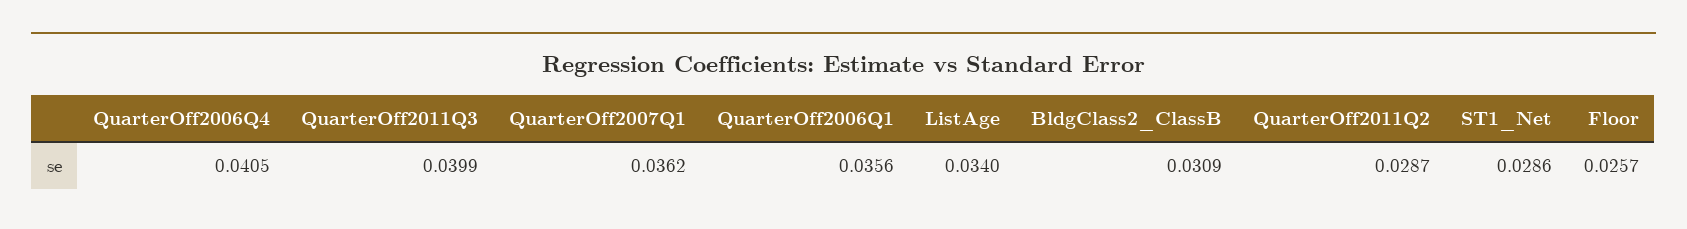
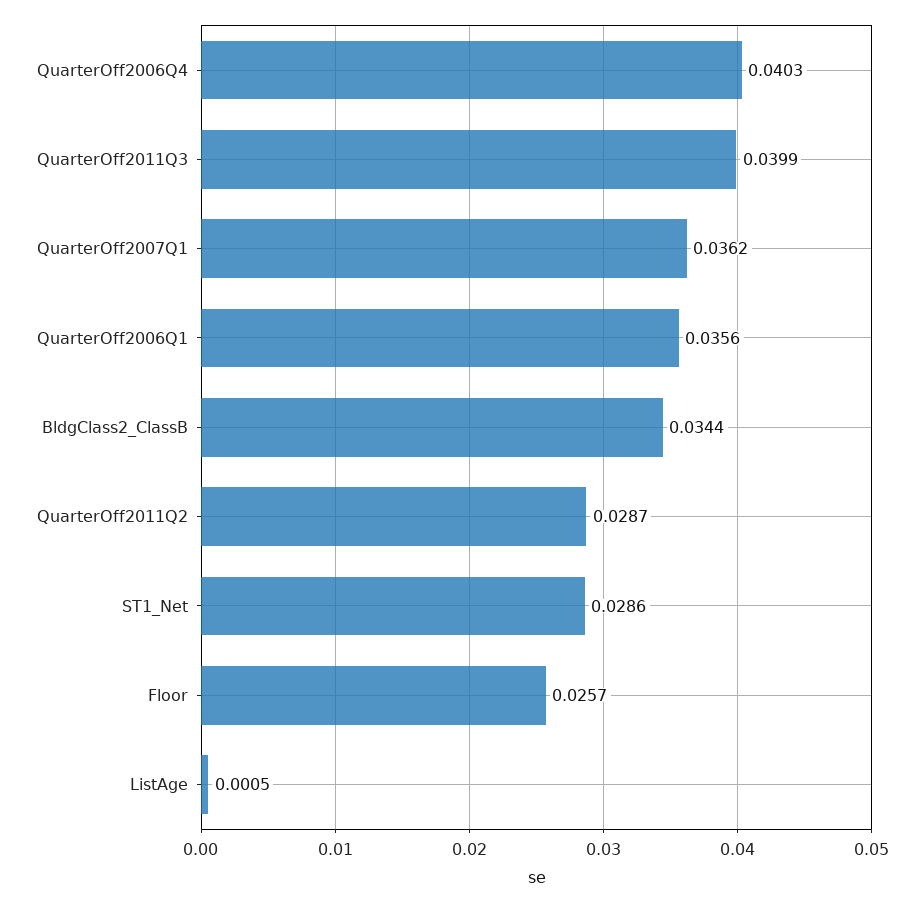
  {
-   "QuarterOff2006Q4": 0.0405,
+   "QuarterOff2006Q4": 0.0403,
    "QuarterOff2011Q3": 0.0399,
    "QuarterOff2007Q1": 0.0362,
    "QuarterOff2006Q1": 0.0356,
-   "ListAge": 0.034,
+   "ListAge": 0.0005,
-   "BldgClass2_ClassB": 0.0309,
+   "BldgClass2_ClassB": 0.0344,
    "QuarterOff2011Q2": 0.0287,
    "ST1_Net": 0.0286,
    "Floor": 0.0257
  }

